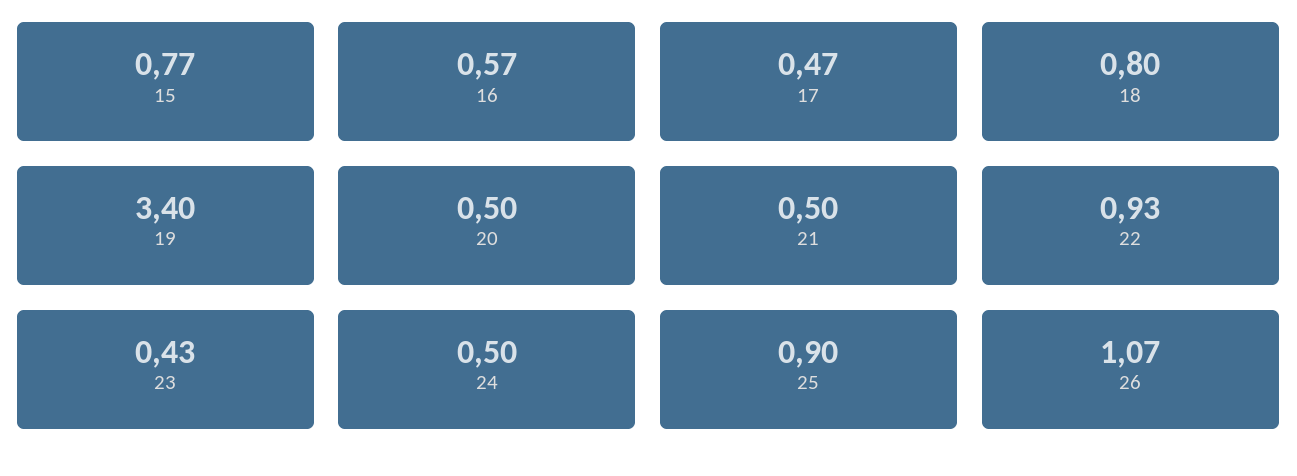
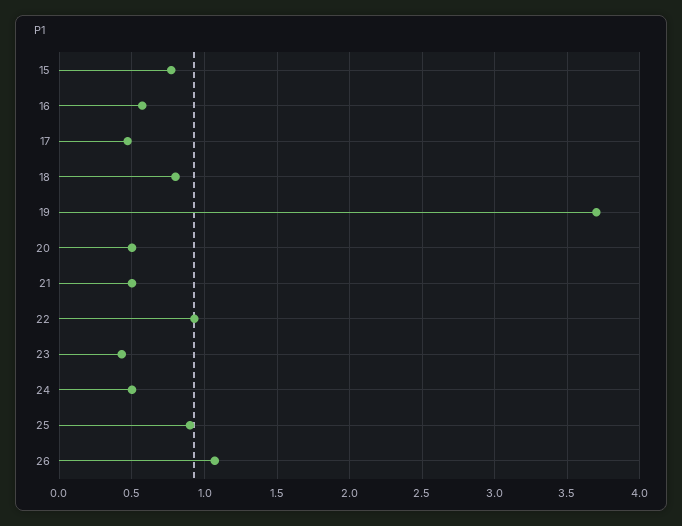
  {
    "15": 0.77,
    "16": 0.57,
    "17": 0.47,
    "18": 0.8,
-   "19": 3.4,
+   "19": 3.7,
    "20": 0.5,
    "21": 0.5,
    "22": 0.93,
    "23": 0.43,
    "24": 0.5,
    "25": 0.9,
    "26": 1.07
  }

